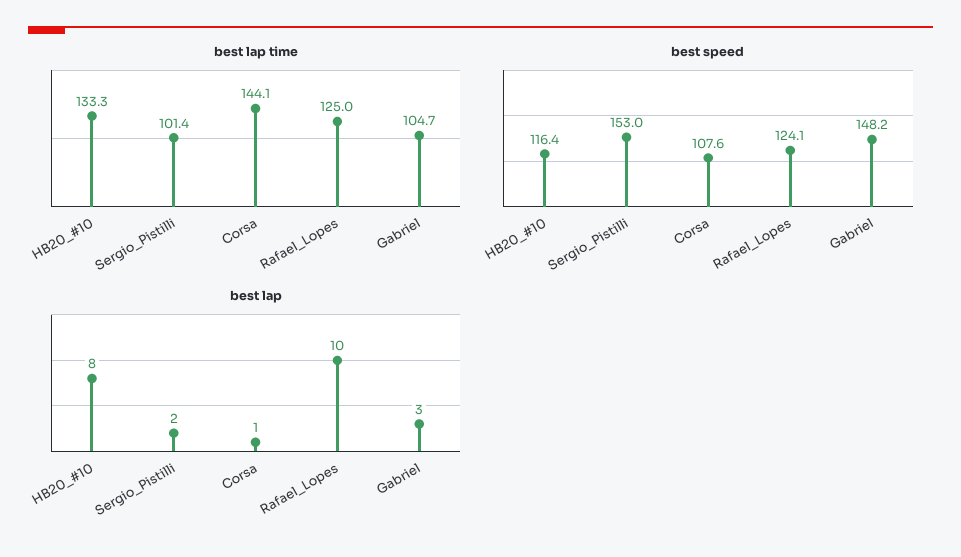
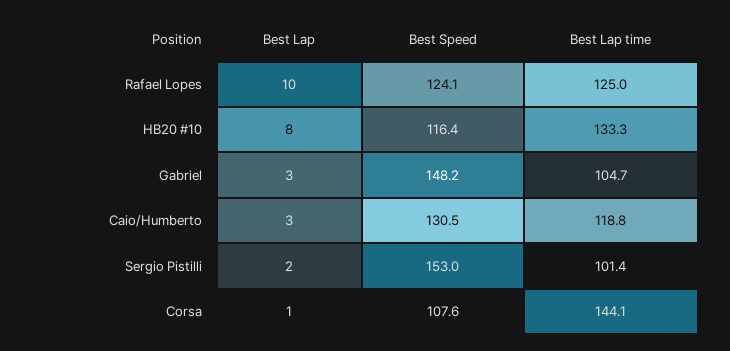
  {
    "best lap time": {
      "HB20_#10": 133.3,
      "Sergio_Pistilli": 101.4,
      "Corsa": 144.1,
      "Rafael_Lopes": 125,
-     "Gabriel": 104.7
+     "Gabriel": 104.7,
+     "Caio/Humberto": 118.8
    },
    "best speed": {
      "HB20_#10": 116.4,
      "Sergio_Pistilli": 153,
      "Corsa": 107.6,
      "Rafael_Lopes": 124.1,
-     "Gabriel": 148.2
+     "Gabriel": 148.2,
+     "Caio/Humberto": 130.5
    },
    "best lap": {
      "HB20_#10": 8,
      "Sergio_Pistilli": 2,
      "Corsa": 1,
      "Rafael_Lopes": 10,
-     "Gabriel": 3
+     "Gabriel": 3,
+     "Caio/Humberto": 3
    }
  }

